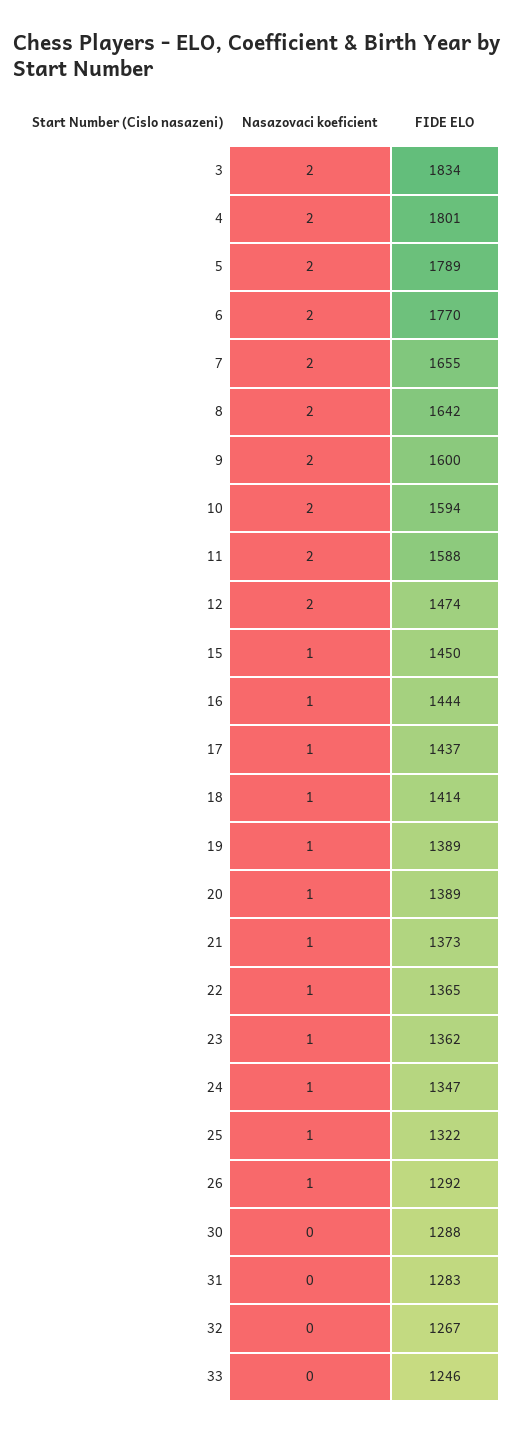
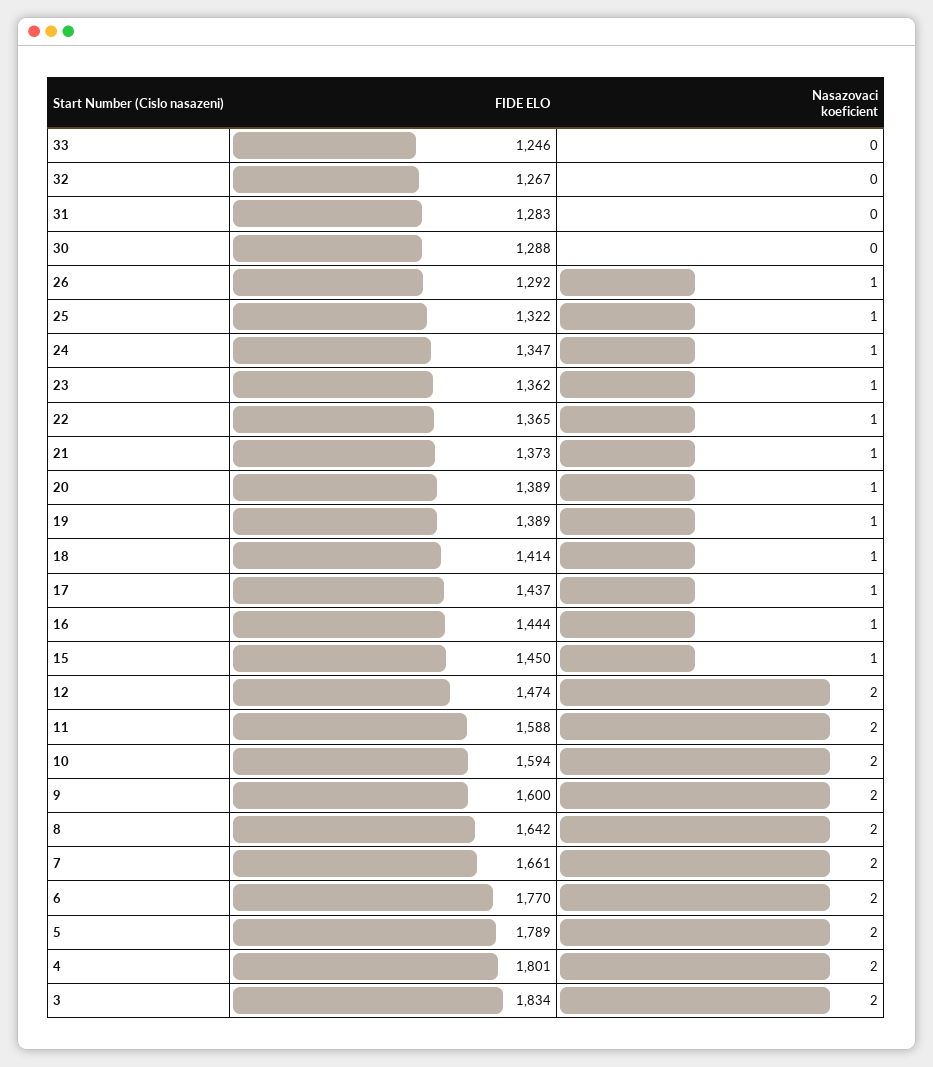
  {
    "Nasazovaci koeficient": {
      "3": 2,
      "4": 2,
      "5": 2,
      "6": 2,
      "7": 2,
      "8": 2,
      "9": 2,
      "10": 2,
      "11": 2,
      "12": 2,
      "15": 1,
      "16": 1,
      "17": 1,
      "18": 1,
      "19": 1,
      "20": 1,
      "21": 1,
      "22": 1,
      "23": 1,
      "24": 1,
      "25": 1,
      "26": 1,
      "30": 0,
      "31": 0,
      "32": 0,
      "33": 0
    },
    "FIDE ELO": {
      "3": 1834,
      "4": 1801,
      "5": 1789,
      "6": 1770,
-     "7": 1655,
+     "7": 1661,
      "8": 1642,
      "9": 1600,
      "10": 1594,
      "11": 1588,
      "12": 1474,
      "15": 1450,
      "16": 1444,
      "17": 1437,
      "18": 1414,
      "19": 1389,
      "20": 1389,
      "21": 1373,
      "22": 1365,
      "23": 1362,
      "24": 1347,
      "25": 1322,
      "26": 1292,
      "30": 1288,
      "31": 1283,
      "32": 1267,
      "33": 1246
    }
  }

